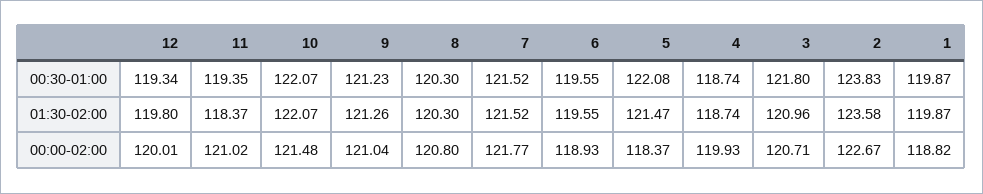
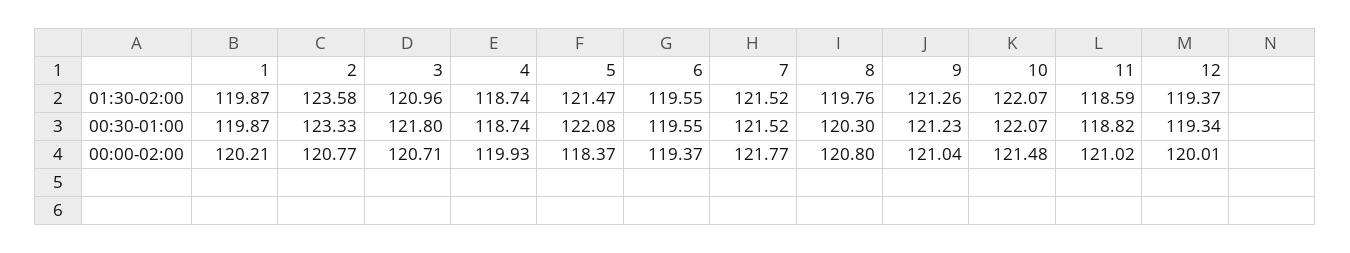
  {
    "12": {
      "00:30-01:00": 119.34,
-     "01:30-02:00": 119.8,
+     "01:30-02:00": 119.37,
      "00:00-02:00": 120.01
    },
    "11": {
-     "00:30-01:00": 119.35,
+     "00:30-01:00": 118.82,
-     "01:30-02:00": 118.37,
+     "01:30-02:00": 118.59,
      "00:00-02:00": 121.02
    },
    "10": {
      "00:30-01:00": 122.07,
      "01:30-02:00": 122.07,
      "00:00-02:00": 121.48
    },
    "9": {
      "00:30-01:00": 121.23,
      "01:30-02:00": 121.26,
      "00:00-02:00": 121.04
    },
    "8": {
      "00:30-01:00": 120.3,
-     "01:30-02:00": 120.3,
+     "01:30-02:00": 119.76,
      "00:00-02:00": 120.8
    },
    "7": {
      "00:30-01:00": 121.52,
      "01:30-02:00": 121.52,
      "00:00-02:00": 121.77
    },
    "6": {
      "00:30-01:00": 119.55,
      "01:30-02:00": 119.55,
-     "00:00-02:00": 118.93
+     "00:00-02:00": 119.37
    },
    "5": {
      "00:30-01:00": 122.08,
      "01:30-02:00": 121.47,
      "00:00-02:00": 118.37
    },
    "4": {
      "00:30-01:00": 118.74,
      "01:30-02:00": 118.74,
      "00:00-02:00": 119.93
    },
    "3": {
      "00:30-01:00": 121.8,
      "01:30-02:00": 120.96,
      "00:00-02:00": 120.71
    },
    "2": {
-     "00:30-01:00": 123.83,
+     "00:30-01:00": 123.33,
      "01:30-02:00": 123.58,
-     "00:00-02:00": 122.67
+     "00:00-02:00": 120.77
    },
    "1": {
      "00:30-01:00": 119.87,
      "01:30-02:00": 119.87,
-     "00:00-02:00": 118.82
+     "00:00-02:00": 120.21
    }
  }

